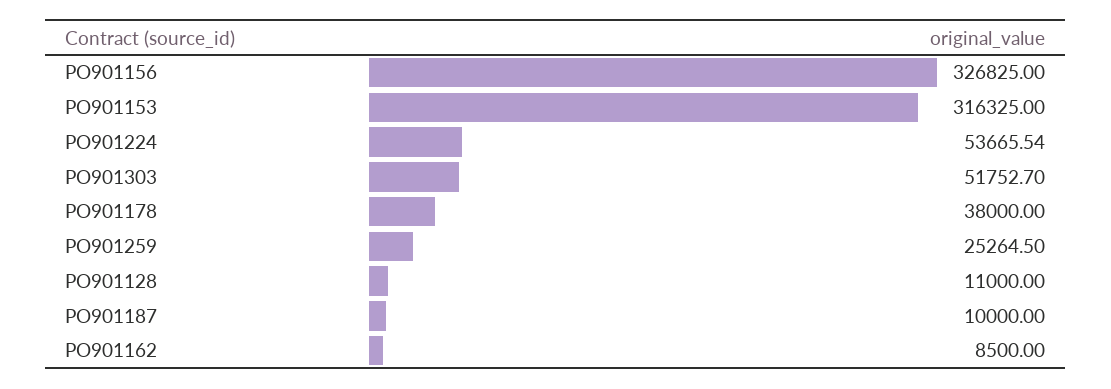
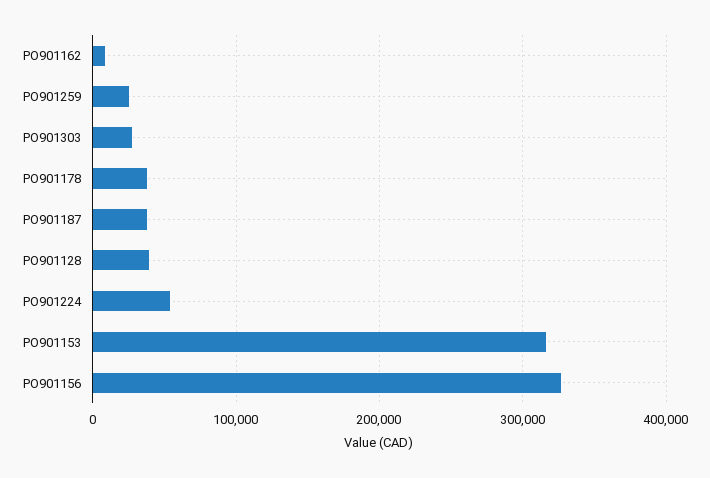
  {
    "PO901156": 326825,
    "PO901153": 316325,
    "PO901224": 53665.54,
-   "PO901303": 51752.7,
+   "PO901303": 30000,
    "PO901178": 38000,
    "PO901259": 25264.5,
-   "PO901128": 11000,
+   "PO901128": 40000,
-   "PO901187": 10000,
+   "PO901187": 40000,
    "PO901162": 8500
  }

